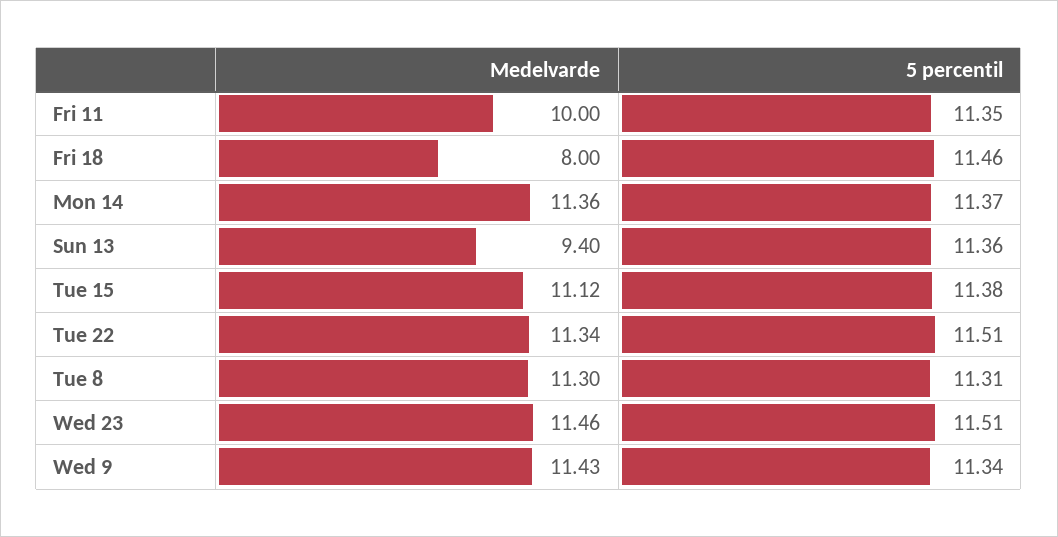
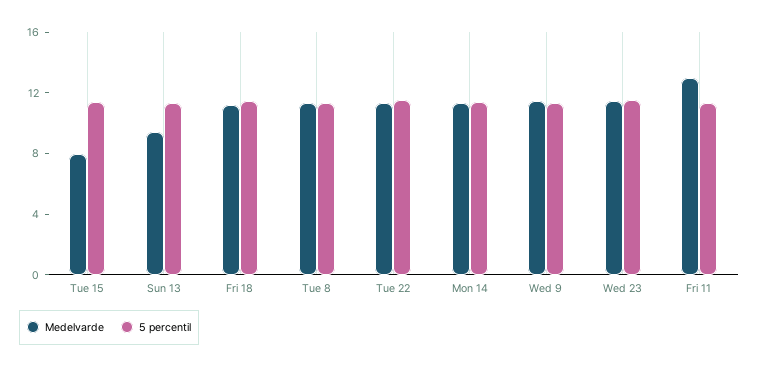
  {
    "Medelvarde": {
-     "Fri 11": 10,
+     "Fri 11": 13,
-     "Fri 18": 8,
+     "Fri 18": 11,
      "Mon 14": 11.36,
      "Sun 13": 9.4,
-     "Tue 15": 11.12,
+     "Tue 15": 8,
      "Tue 22": 11.34,
      "Tue 8": 11.3,
      "Wed 23": 11.46,
      "Wed 9": 11.43
    },
    "5 percentil": {
      "Fri 11": 11.35,
      "Fri 18": 11.46,
      "Mon 14": 11.37,
      "Sun 13": 11.36,
      "Tue 15": 11.38,
      "Tue 22": 11.51,
      "Tue 8": 11.31,
      "Wed 23": 11.51,
      "Wed 9": 11.34
    }
  }

